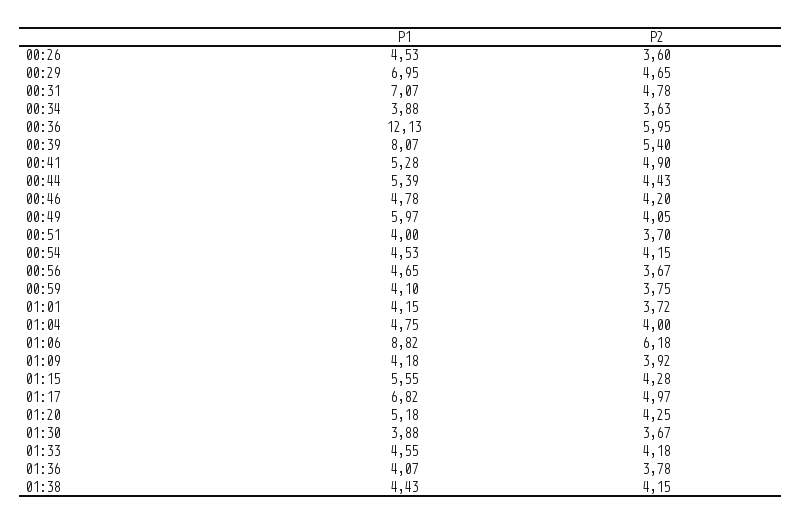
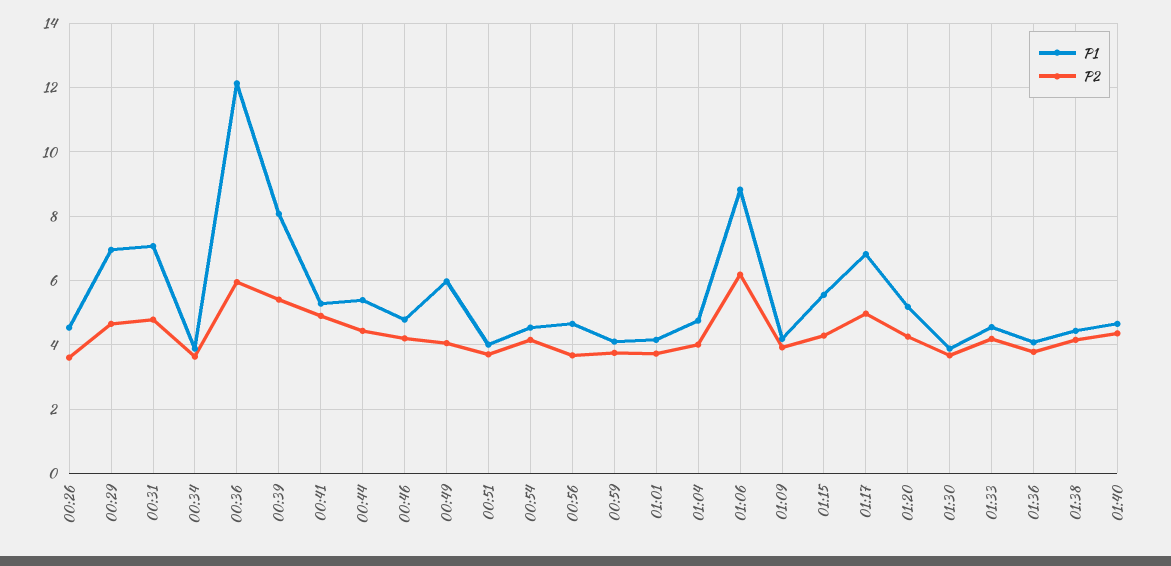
  {
    "P1": {
      "00:26": 4.53,
      "00:29": 6.95,
      "00:31": 7.07,
      "00:34": 3.88,
      "00:36": 12.13,
      "00:39": 8.07,
      "00:41": 5.28,
      "00:44": 5.39,
      "00:46": 4.78,
      "00:49": 5.97,
      "00:51": 4,
      "00:54": 4.53,
      "00:56": 4.65,
      "00:59": 4.1,
      "01:01": 4.15,
      "01:04": 4.75,
      "01:06": 8.82,
      "01:09": 4.18,
      "01:15": 5.55,
      "01:17": 6.82,
      "01:20": 5.18,
      "01:30": 3.88,
      "01:33": 4.55,
      "01:36": 4.07,
-     "01:38": 4.43
+     "01:38": 4.43,
+     "01:40": 4.6
    },
    "P2": {
      "00:26": 3.6,
      "00:29": 4.65,
      "00:31": 4.78,
      "00:34": 3.63,
      "00:36": 5.95,
      "00:39": 5.4,
      "00:41": 4.9,
      "00:44": 4.43,
      "00:46": 4.2,
      "00:49": 4.05,
      "00:51": 3.7,
      "00:54": 4.15,
      "00:56": 3.67,
      "00:59": 3.75,
      "01:01": 3.72,
      "01:04": 4,
      "01:06": 6.18,
      "01:09": 3.92,
      "01:15": 4.28,
      "01:17": 4.97,
      "01:20": 4.25,
      "01:30": 3.67,
      "01:33": 4.18,
      "01:36": 3.78,
-     "01:38": 4.15
+     "01:38": 4.15,
+     "01:40": 4.4
    }
  }

